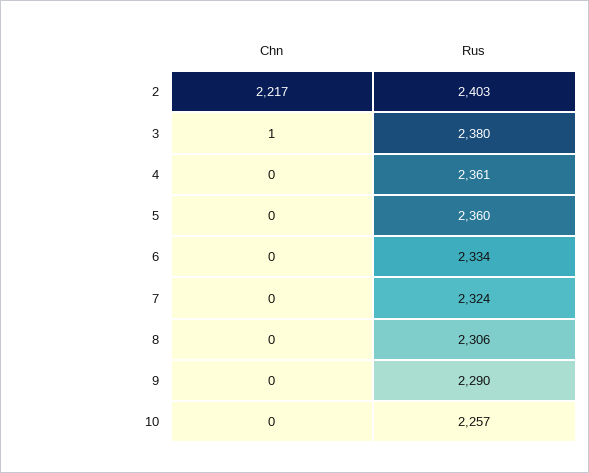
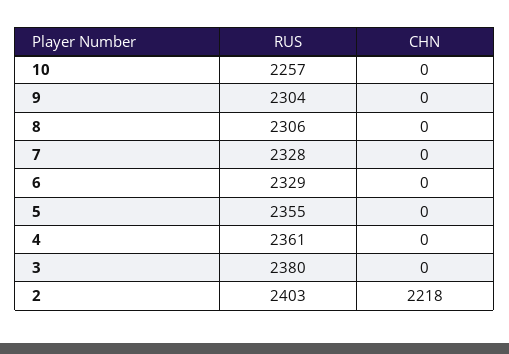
  {
    "Chn": {
-     "2": 2217,
+     "2": 2218,
-     "3": 1,
+     "3": 0,
      "4": 0,
      "5": 0,
      "6": 0,
      "7": 0,
      "8": 0,
      "9": 0,
      "10": 0
    },
    "Rus": {
      "2": 2403,
      "3": 2380,
      "4": 2361,
-     "5": 2360,
+     "5": 2355,
-     "6": 2334,
+     "6": 2329,
-     "7": 2324,
+     "7": 2328,
      "8": 2306,
-     "9": 2290,
+     "9": 2304,
      "10": 2257
    }
  }

